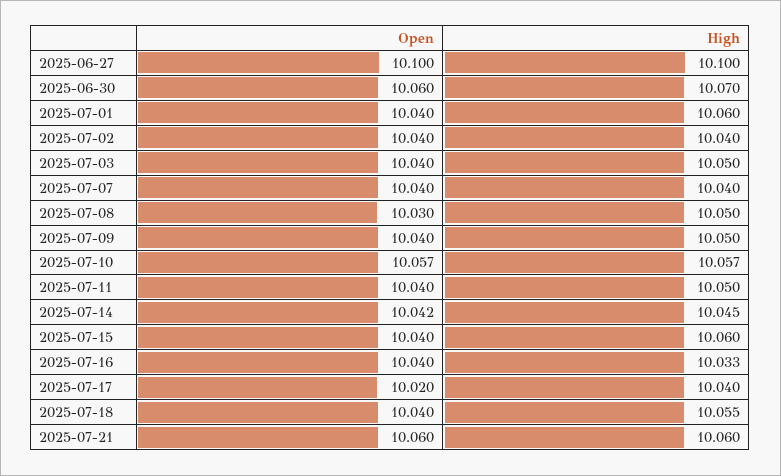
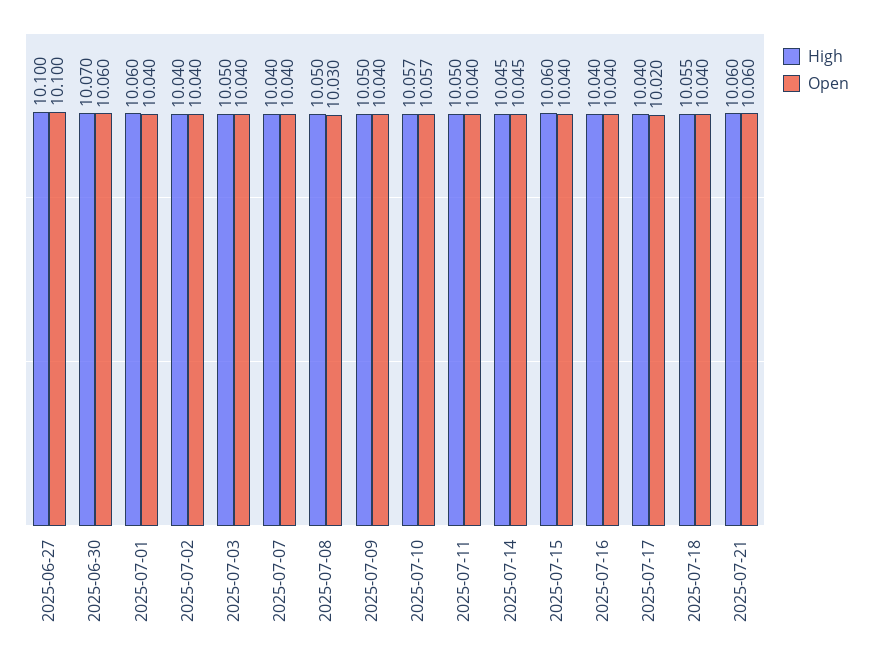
  {
    "Open": {
      "2025-06-27": 10.1,
      "2025-06-30": 10.06,
      "2025-07-01": 10.04,
      "2025-07-02": 10.04,
      "2025-07-03": 10.04,
      "2025-07-07": 10.04,
      "2025-07-08": 10.03,
      "2025-07-09": 10.04,
      "2025-07-10": 10.057,
      "2025-07-11": 10.04,
-     "2025-07-14": 10.042,
+     "2025-07-14": 10.045,
      "2025-07-15": 10.04,
      "2025-07-16": 10.04,
      "2025-07-17": 10.02,
      "2025-07-18": 10.04,
      "2025-07-21": 10.06
    },
    "High": {
      "2025-06-27": 10.1,
      "2025-06-30": 10.07,
      "2025-07-01": 10.06,
      "2025-07-02": 10.04,
      "2025-07-03": 10.05,
      "2025-07-07": 10.04,
      "2025-07-08": 10.05,
      "2025-07-09": 10.05,
      "2025-07-10": 10.057,
      "2025-07-11": 10.05,
      "2025-07-14": 10.045,
      "2025-07-15": 10.06,
-     "2025-07-16": 10.033,
+     "2025-07-16": 10.04,
      "2025-07-17": 10.04,
      "2025-07-18": 10.055,
      "2025-07-21": 10.06
    }
  }

